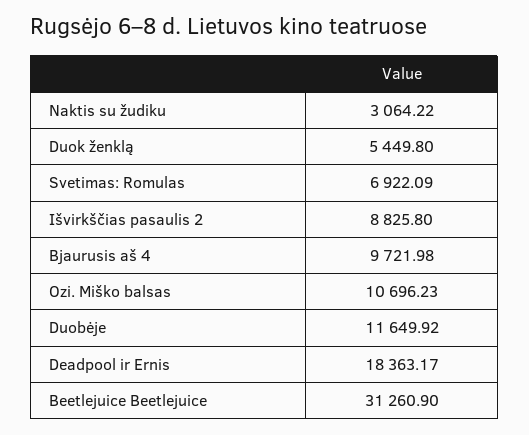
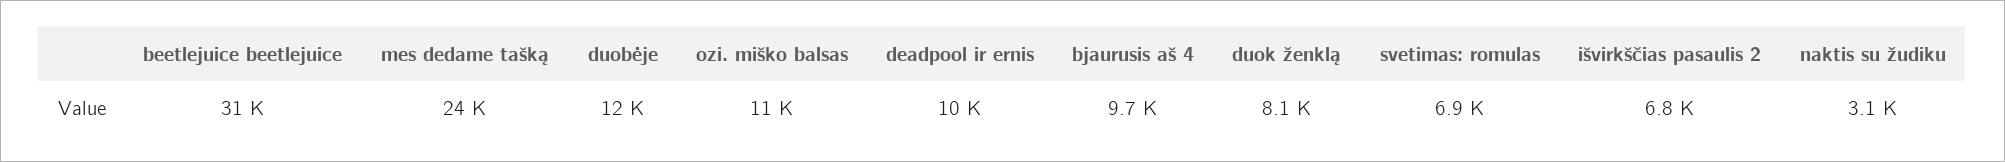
  {
    "Naktis su žudiku": 3064.22,
-   "Duok ženklą": 5449.8,
+   "Duok ženklą": 8100,
    "Svetimas: Romulas": 6922.09,
-   "Išvirkščias pasaulis 2": 8825.8,
+   "Išvirkščias pasaulis 2": 6800,
    "Bjaurusis aš 4": 9721.98,
    "Ozi. Miško balsas": 10696.23,
    "Duobėje": 11649.92,
-   "Deadpool ir Ernis": 18363.17,
+   "Deadpool ir Ernis": 10000,
-   "Beetlejuice Beetlejuice": 31260.9
+   "Beetlejuice Beetlejuice": 31260.9,
+   "mes dedame tašką": 24000
  }

